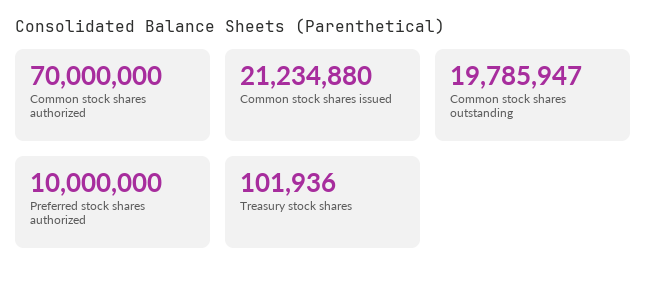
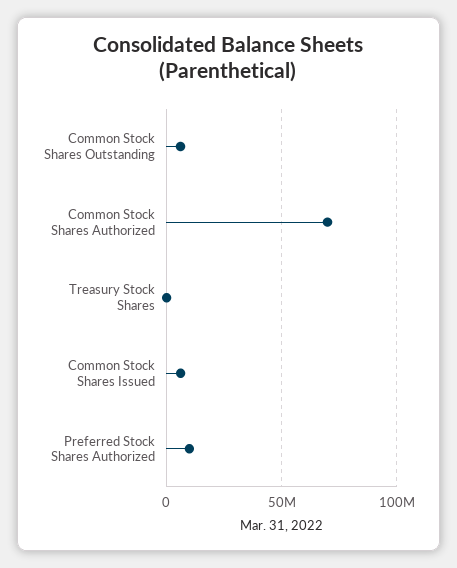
  {
    "Common stock shares authorized": 70000000,
-   "Common stock shares issued": 21234880,
+   "Common stock shares issued": 5000000,
-   "Common stock shares outstanding": 19785947,
+   "Common stock shares outstanding": 5000000,
    "Preferred stock shares authorized": 10000000,
    "Treasury stock shares": 101936
  }

